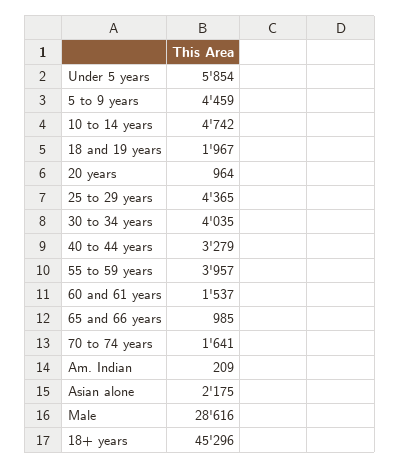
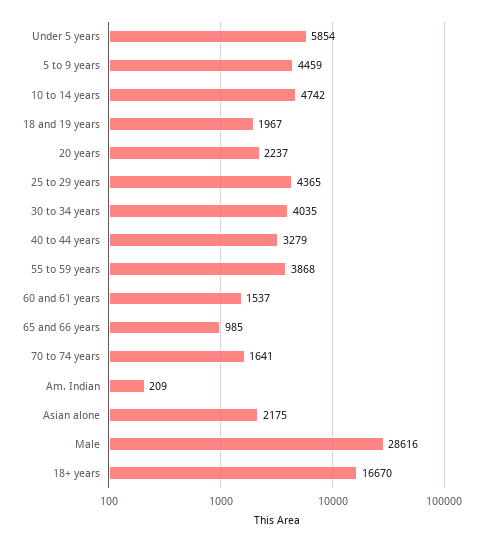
  {
    "Under 5 years": 5854,
    "5 to 9 years": 4459,
    "10 to 14 years": 4742,
    "18 and 19 years": 1967,
-   "20 years": 964,
+   "20 years": 2237,
    "25 to 29 years": 4365,
    "30 to 34 years": 4035,
    "40 to 44 years": 3279,
-   "55 to 59 years": 3957,
+   "55 to 59 years": 3868,
    "60 and 61 years": 1537,
    "65 and 66 years": 985,
    "70 to 74 years": 1641,
    "Am. Indian": 209,
    "Asian alone": 2175,
    "Male": 28616,
-   "18+ years": 45296
+   "18+ years": 16670
  }

